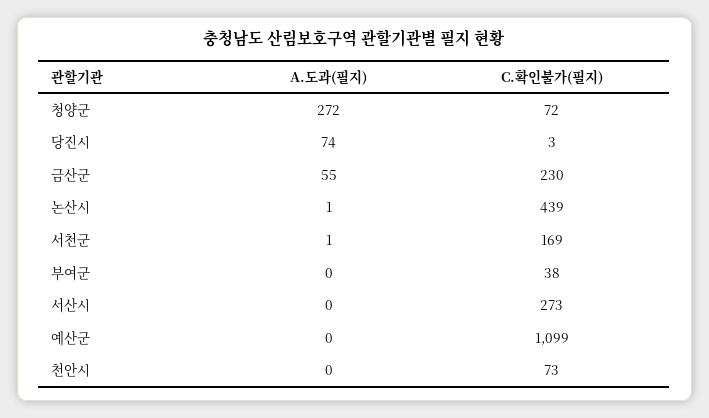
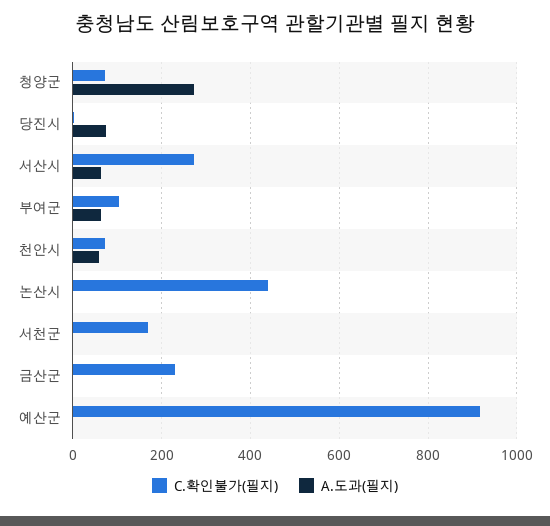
  {
    "A.도과(필지)": {
      "청양군": 272,
      "당진시": 74,
-     "금산군": 55,
+     "금산군": 0,
      "논산시": 1,
      "서천군": 1,
-     "부여군": 0,
+     "부여군": 60,
-     "서산시": 0,
+     "서산시": 60,
      "예산군": 0,
-     "천안시": 0
+     "천안시": 60
    },
    "C.확인불가(필지)": {
      "청양군": 72,
      "당진시": 3,
      "금산군": 230,
      "논산시": 439,
      "서천군": 169,
-     "부여군": 38,
+     "부여군": 100,
      "서산시": 273,
-     "예산군": 1099,
+     "예산군": 920,
      "천안시": 73
    }
  }

